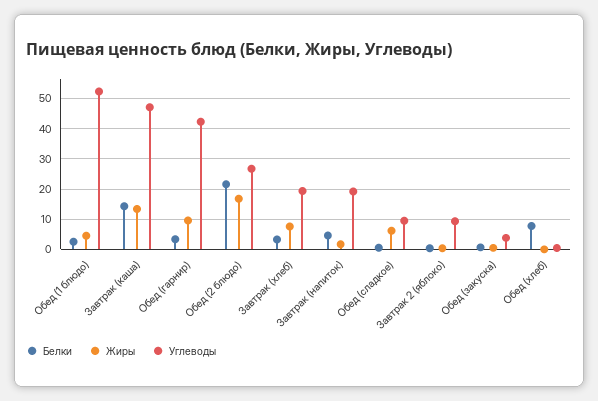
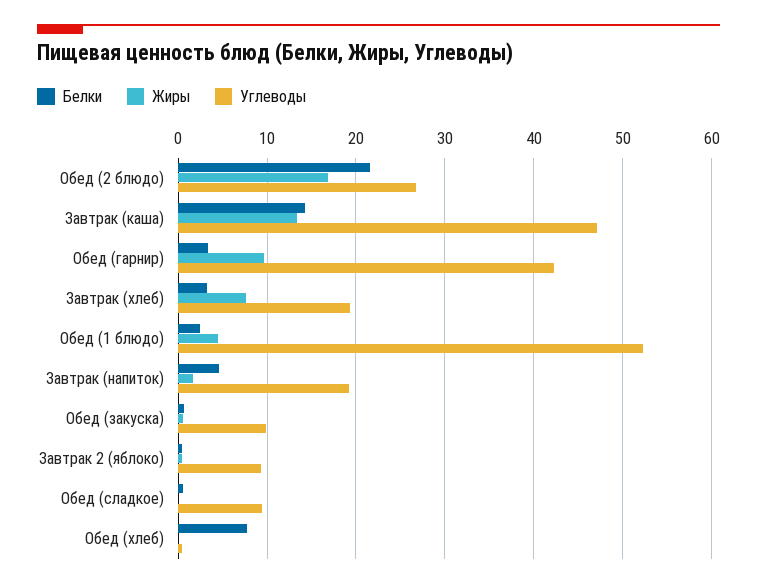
  {
    "Белки": {
      "Обед (1 блюдо)": 3,
      "Завтрак (каша)": 14,
      "Обед (гарнир)": 3,
      "Обед (2 блюдо)": 22,
      "Завтрак (хлеб)": 3,
      "Завтрак (напиток)": 5,
      "Обед (сладкое)": 1,
      "Завтрак 2 (яблоко)": 0,
      "Обед (закуска)": 1,
      "Обед (хлеб)": 8
    },
    "Жиры": {
      "Обед (1 блюдо)": 5,
      "Завтрак (каша)": 13,
      "Обед (гарнир)": 10,
      "Обед (2 блюдо)": 17,
      "Завтрак (хлеб)": 8,
      "Завтрак (напиток)": 2,
-     "Обед (сладкое)": 6,
+     "Обед (сладкое)": 0,
      "Завтрак 2 (яблоко)": 0,
      "Обед (закуска)": 1,
      "Обед (хлеб)": 0
    },
    "Углеводы": {
      "Обед (1 блюдо)": 52,
      "Завтрак (каша)": 47,
      "Обед (гарнир)": 42,
      "Обед (2 блюдо)": 27,
      "Завтрак (хлеб)": 19,
      "Завтрак (напиток)": 19,
      "Обед (сладкое)": 9,
      "Завтрак 2 (яблоко)": 9,
-     "Обед (закуска)": 4,
+     "Обед (закуска)": 10,
      "Обед (хлеб)": 0
    }
  }

